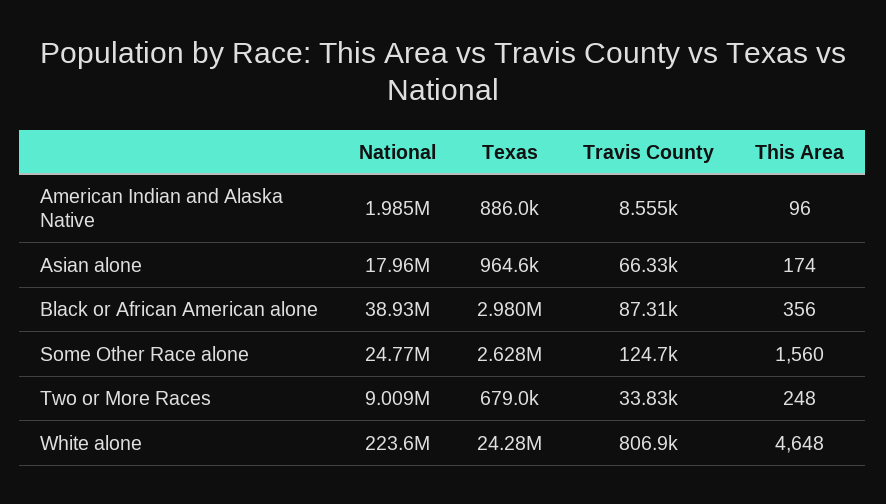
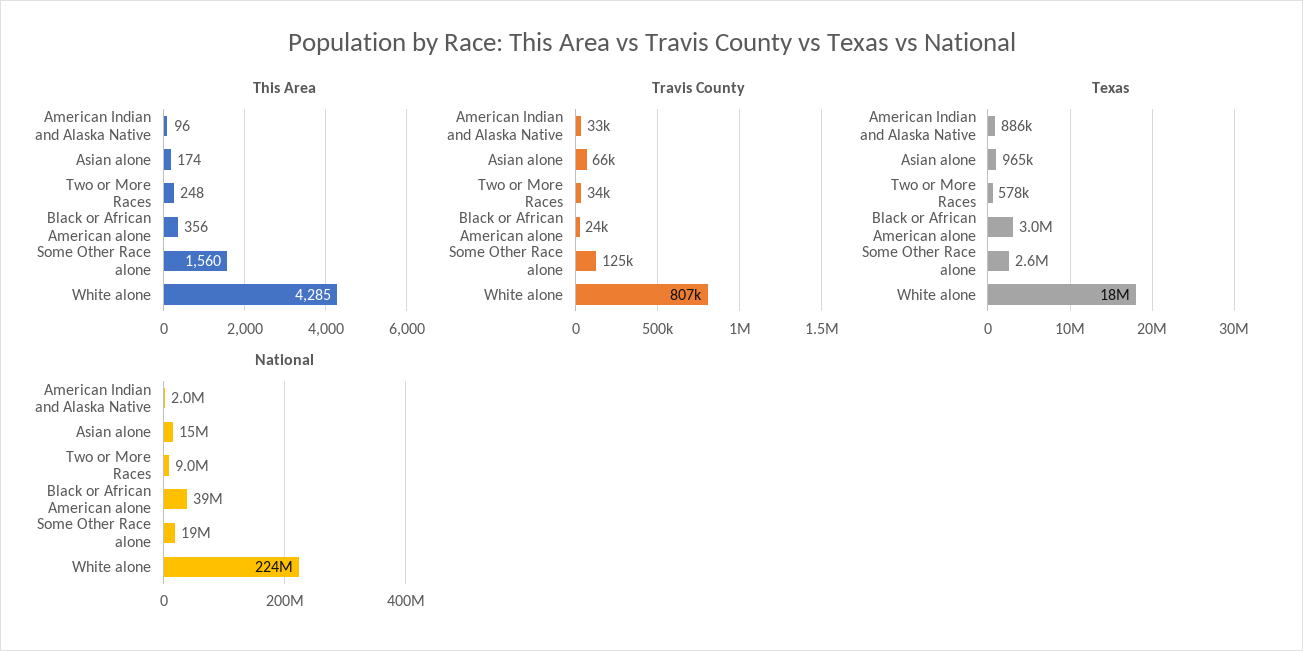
  {
    "National": {
      "American Indian and Alaska Native": 1985000,
-     "Asian alone": 17960000,
+     "Asian alone": 15000000,
      "Black or African American alone": 38930000,
-     "Some Other Race alone": 24770000,
+     "Some Other Race alone": 19000000,
      "Two or More Races": 9009000,
      "White alone": 223600000
    },
    "Texas": {
      "American Indian and Alaska Native": 886000,
      "Asian alone": 964600,
      "Black or African American alone": 2980000,
      "Some Other Race alone": 2628000,
-     "Two or More Races": 679000,
+     "Two or More Races": 578000,
-     "White alone": 24280000
+     "White alone": 18000000
    },
    "Travis County": {
-     "American Indian and Alaska Native": 8555,
+     "American Indian and Alaska Native": 33000,
      "Asian alone": 66330,
-     "Black or African American alone": 87310,
+     "Black or African American alone": 24000,
      "Some Other Race alone": 124700,
      "Two or More Races": 33830,
      "White alone": 806900
    },
    "This Area": {
      "American Indian and Alaska Native": 96,
      "Asian alone": 174,
      "Black or African American alone": 356,
      "Some Other Race alone": 1560,
      "Two or More Races": 248,
-     "White alone": 4648
+     "White alone": 4285
    }
  }

